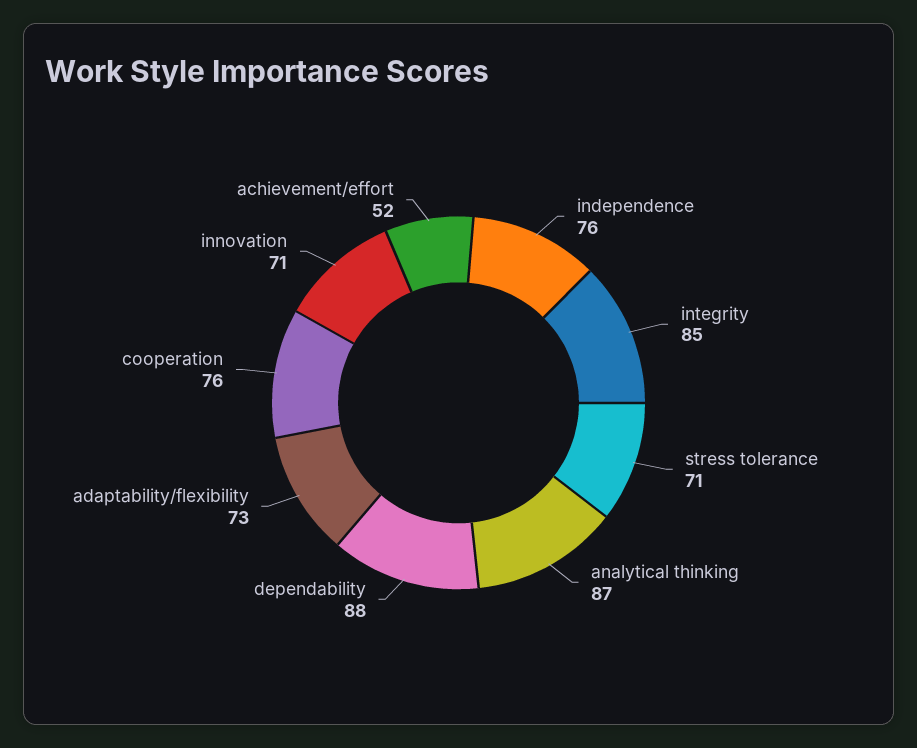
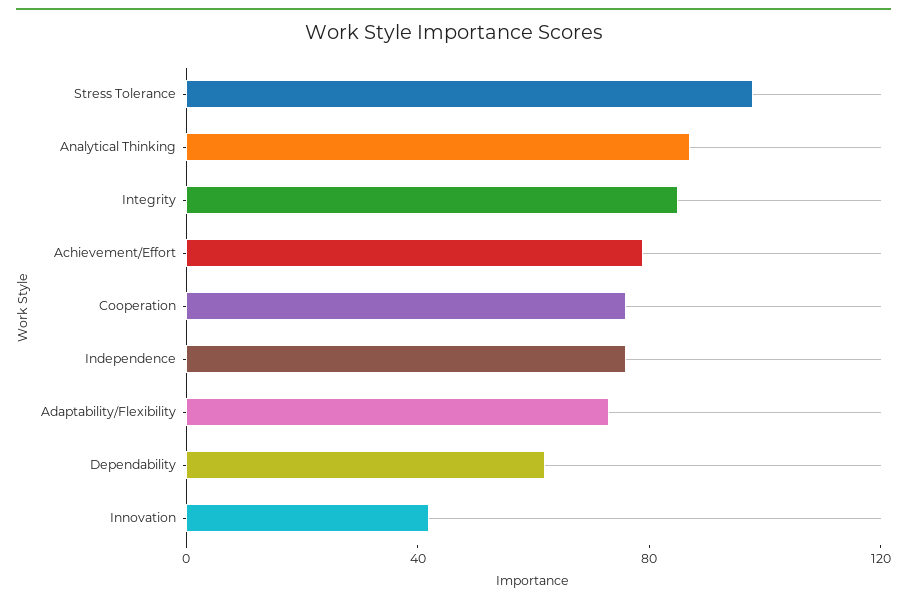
  {
    "independence": 76,
    "integrity": 85,
-   "stress tolerance": 71,
+   "stress tolerance": 100,
    "analytical thinking": 87,
-   "dependability": 88,
+   "dependability": 60,
    "adaptability/flexibility": 73,
    "cooperation": 76,
-   "innovation": 71,
+   "innovation": 40,
-   "achievement/effort": 52
+   "achievement/effort": 80
  }

